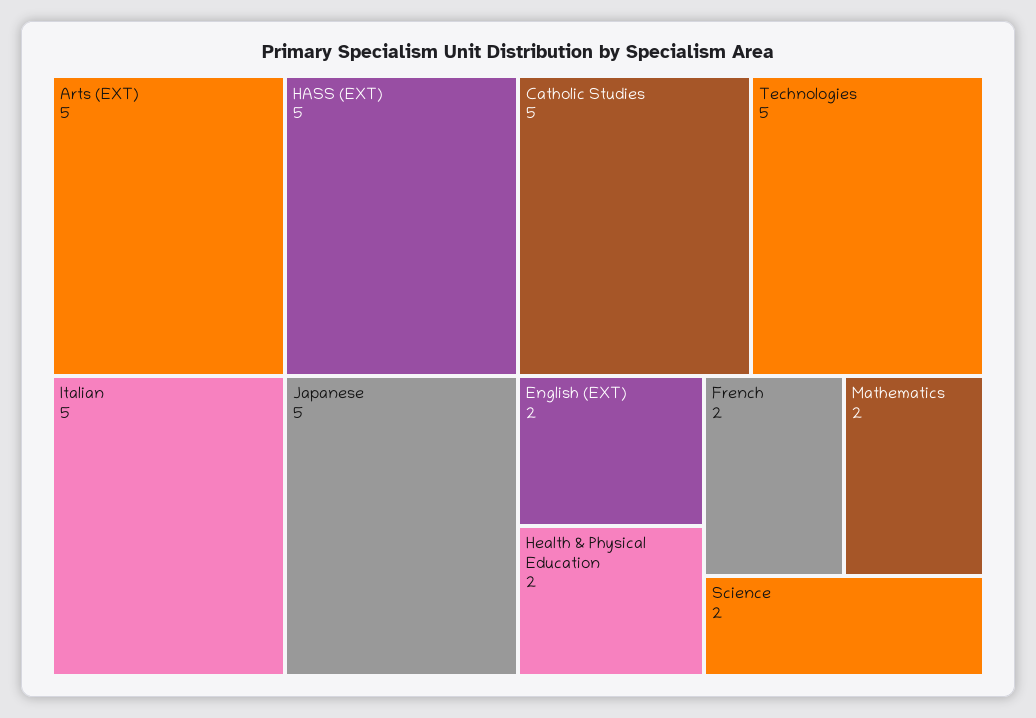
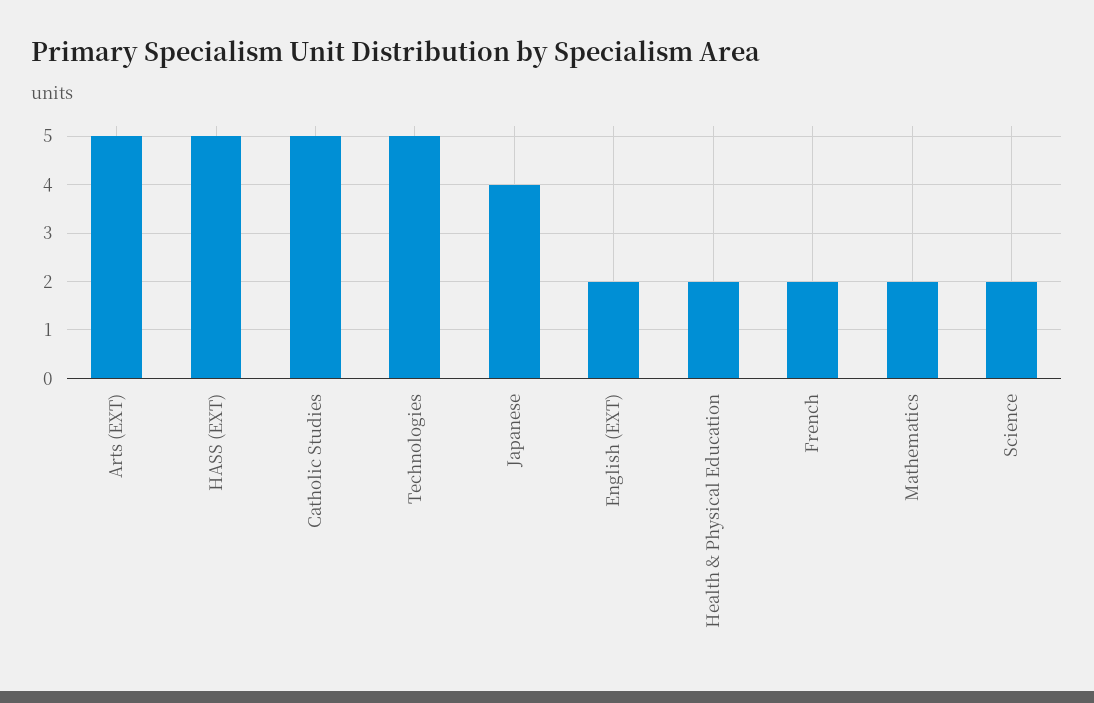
  {
    "Arts (EXT)": 5,
    "HASS (EXT)": 5,
-   "Italian": 5,
-   "Japanese": 5,
+   "Japanese": 4,
    "Catholic Studies": 5,
    "Technologies": 5,
    "English (EXT)": 2,
    "Health & Physical Education": 2,
    "French": 2,
    "Mathematics": 2,
    "Science": 2
  }

